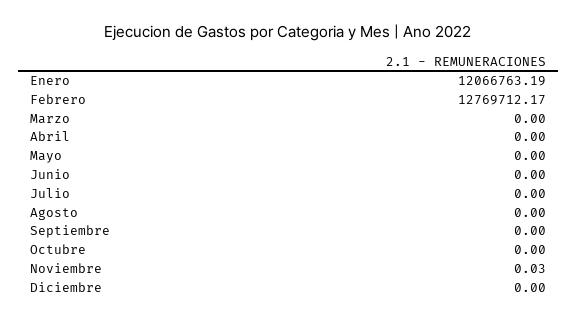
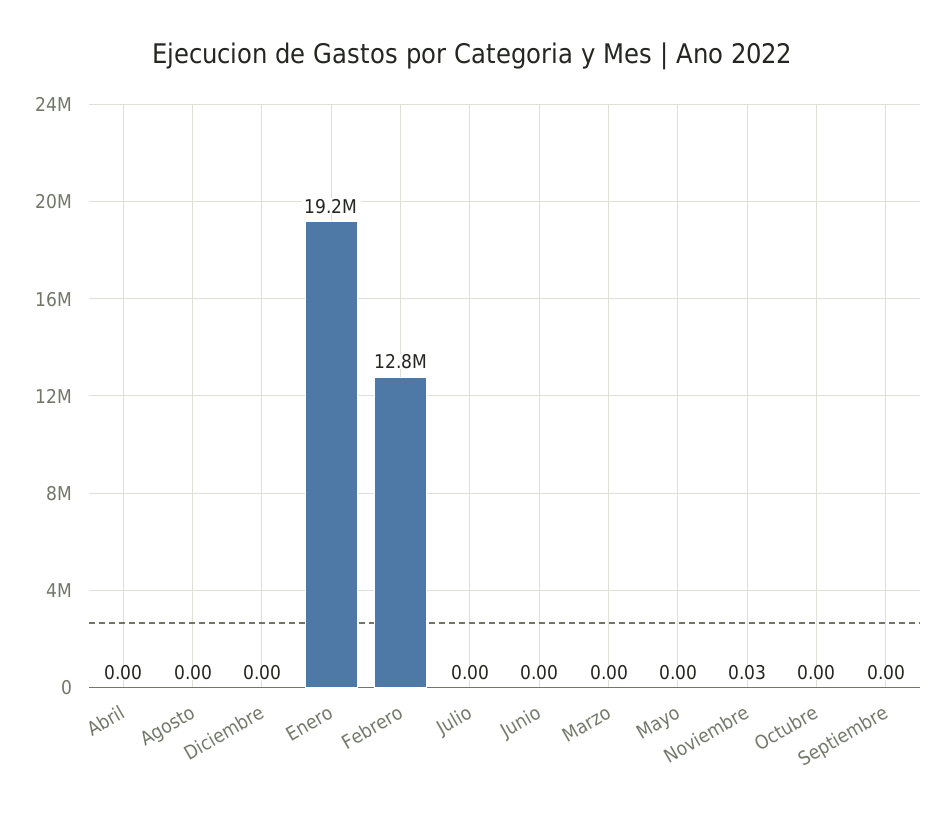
  {
-   "Enero": 12066763.19,
+   "Enero": 19200000,
    "Febrero": 12769712.17,
    "Marzo": 0,
    "Abril": 0,
    "Mayo": 0,
    "Junio": 0,
    "Julio": 0,
    "Agosto": 0,
    "Septiembre": 0,
    "Octubre": 0,
    "Noviembre": 0.03,
    "Diciembre": 0
  }

